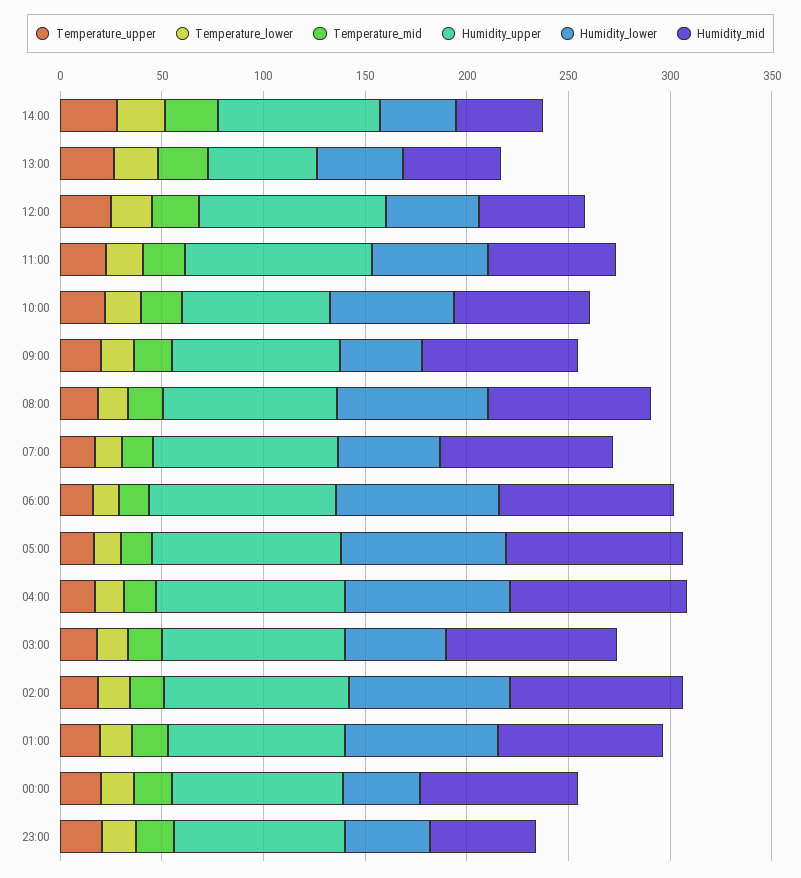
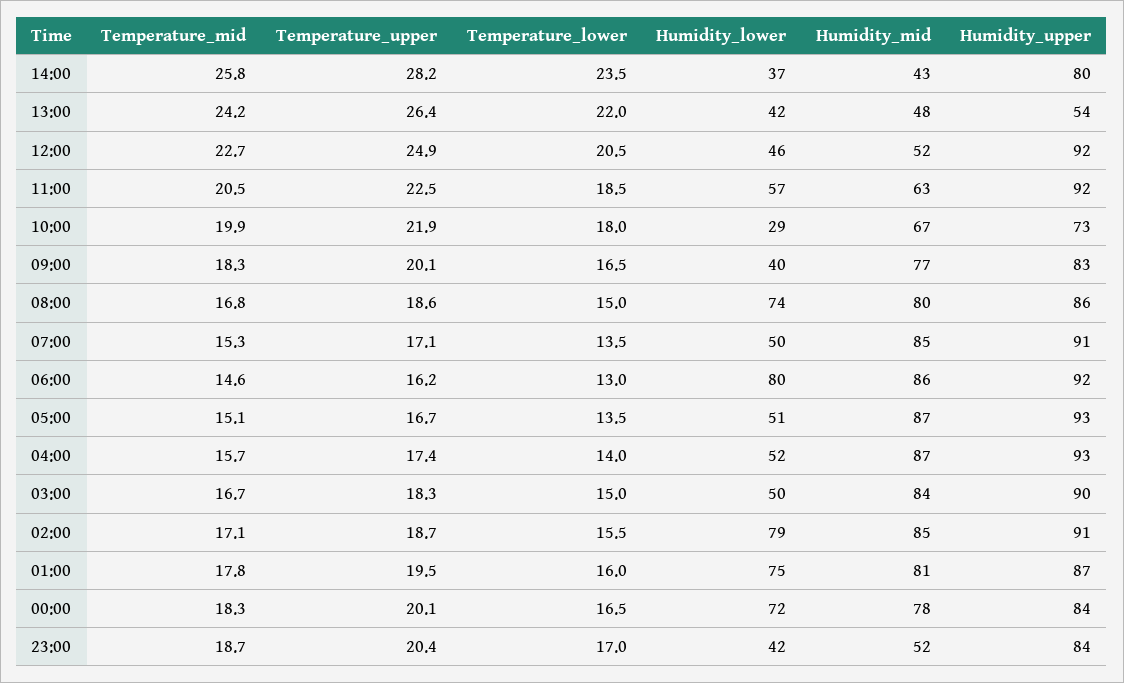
  {
    "Temperature_upper": {
      "14:00": 28.2,
      "13:00": 26.4,
      "12:00": 24.9,
      "11:00": 22.5,
      "10:00": 21.9,
      "09:00": 20.1,
      "08:00": 18.6,
      "07:00": 17.1,
      "06:00": 16.2,
      "05:00": 16.7,
      "04:00": 17.4,
      "03:00": 18.3,
      "02:00": 18.7,
      "01:00": 19.5,
      "00:00": 20.1,
      "23:00": 20.4
    },
    "Temperature_lower": {
      "14:00": 23.5,
      "13:00": 22,
      "12:00": 20.5,
      "11:00": 18.5,
      "10:00": 18,
      "09:00": 16.5,
      "08:00": 15,
      "07:00": 13.5,
      "06:00": 13,
      "05:00": 13.5,
      "04:00": 14,
      "03:00": 15,
      "02:00": 15.5,
      "01:00": 16,
      "00:00": 16.5,
      "23:00": 17
    },
    "Temperature_mid": {
      "14:00": 25.8,
      "13:00": 24.2,
      "12:00": 22.7,
      "11:00": 20.5,
      "10:00": 19.9,
      "09:00": 18.3,
      "08:00": 16.8,
      "07:00": 15.3,
      "06:00": 14.6,
      "05:00": 15.1,
      "04:00": 15.7,
      "03:00": 16.7,
      "02:00": 17.1,
      "01:00": 17.8,
      "00:00": 18.3,
      "23:00": 18.7
    },
    "Humidity_upper": {
      "14:00": 80,
      "13:00": 54,
      "12:00": 92,
      "11:00": 92,
      "10:00": 73,
      "09:00": 83,
      "08:00": 86,
      "07:00": 91,
      "06:00": 92,
      "05:00": 93,
      "04:00": 93,
      "03:00": 90,
      "02:00": 91,
      "01:00": 87,
      "00:00": 84,
      "23:00": 84
    },
    "Humidity_lower": {
      "14:00": 37,
      "13:00": 42,
      "12:00": 46,
      "11:00": 57,
-     "10:00": 60,
+     "10:00": 29,
      "09:00": 40,
      "08:00": 74,
      "07:00": 50,
      "06:00": 80,
-     "05:00": 80,
+     "05:00": 51,
-     "04:00": 80,
+     "04:00": 52,
      "03:00": 50,
      "02:00": 79,
      "01:00": 75,
-     "00:00": 40,
+     "00:00": 72,
      "23:00": 42
    },
    "Humidity_mid": {
      "14:00": 43,
      "13:00": 48,
      "12:00": 52,
      "11:00": 63,
      "10:00": 67,
      "09:00": 77,
      "08:00": 80,
      "07:00": 85,
      "06:00": 86,
      "05:00": 87,
      "04:00": 87,
      "03:00": 84,
      "02:00": 85,
      "01:00": 81,
      "00:00": 78,
      "23:00": 52
    }
  }

